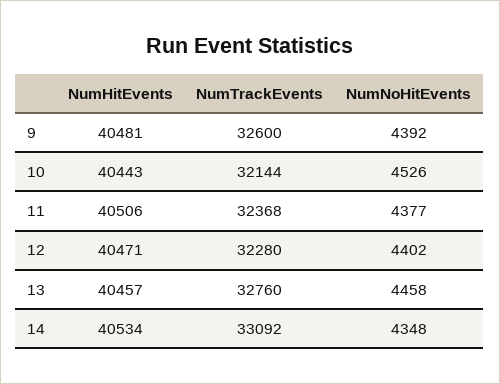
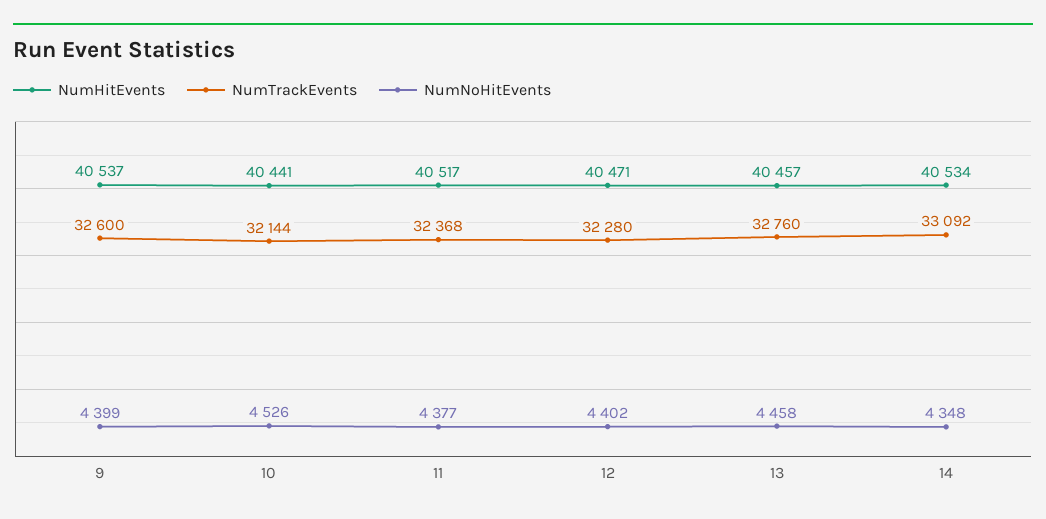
  {
    "NumHitEvents": {
-     "9": 40481,
+     "9": 40537,
-     "10": 40443,
+     "10": 40441,
-     "11": 40506,
+     "11": 40517,
      "12": 40471,
      "13": 40457,
      "14": 40534
    },
    "NumTrackEvents": {
      "9": 32600,
      "10": 32144,
      "11": 32368,
      "12": 32280,
      "13": 32760,
      "14": 33092
    },
    "NumNoHitEvents": {
-     "9": 4392,
+     "9": 4399,
      "10": 4526,
      "11": 4377,
      "12": 4402,
      "13": 4458,
      "14": 4348
    }
  }

